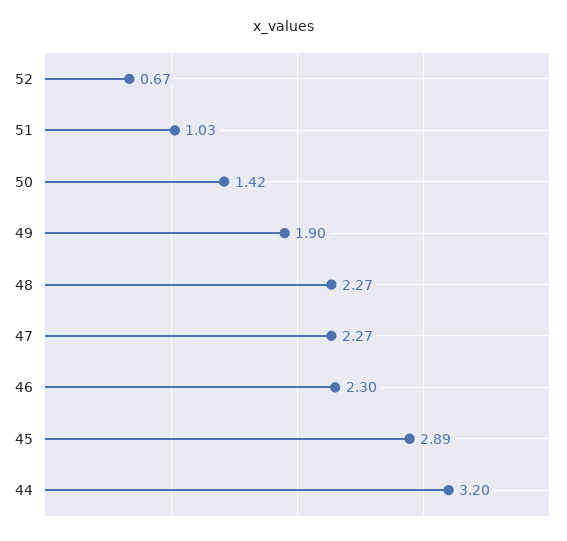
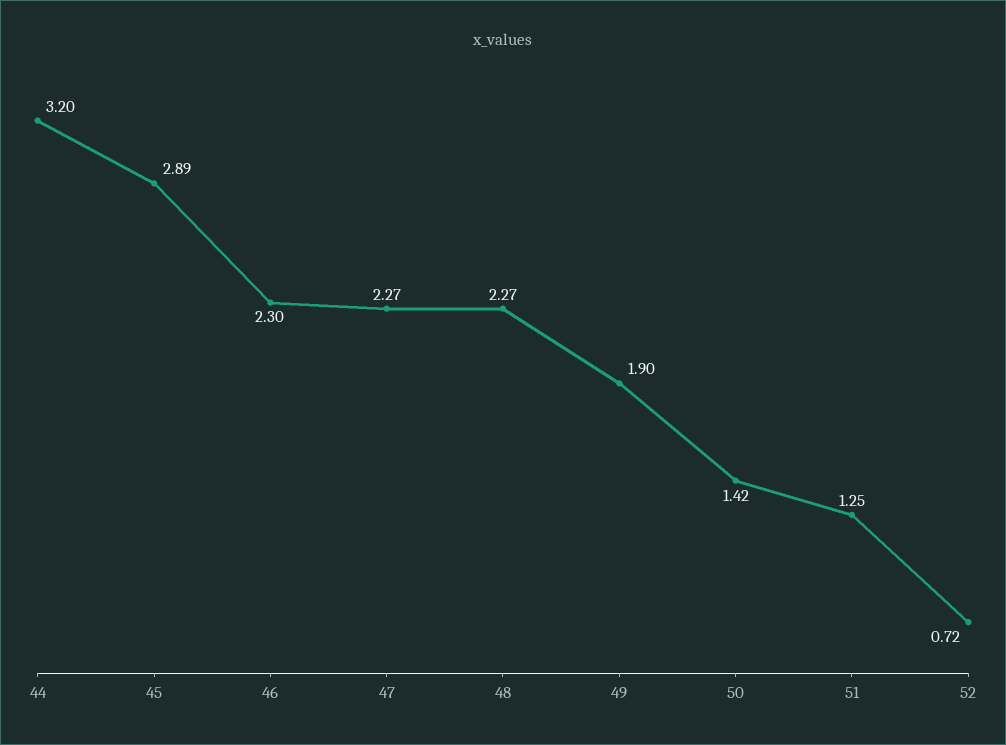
  {
-   "52": 0.67,
+   "52": 0.72,
-   "51": 1.03,
+   "51": 1.25,
    "50": 1.42,
    "49": 1.9,
    "48": 2.27,
    "47": 2.27,
    "46": 2.3,
    "45": 2.89,
    "44": 3.2
  }

